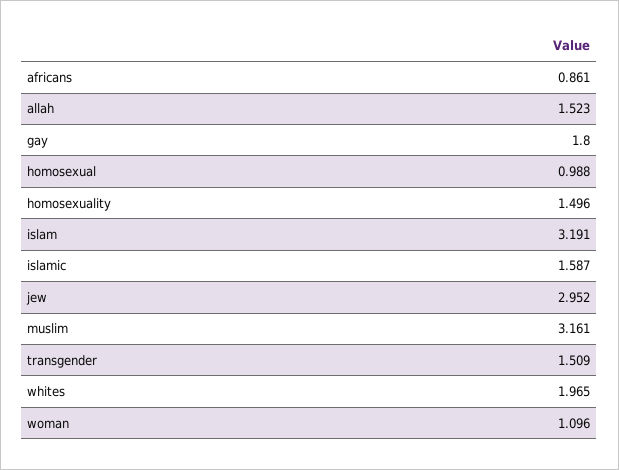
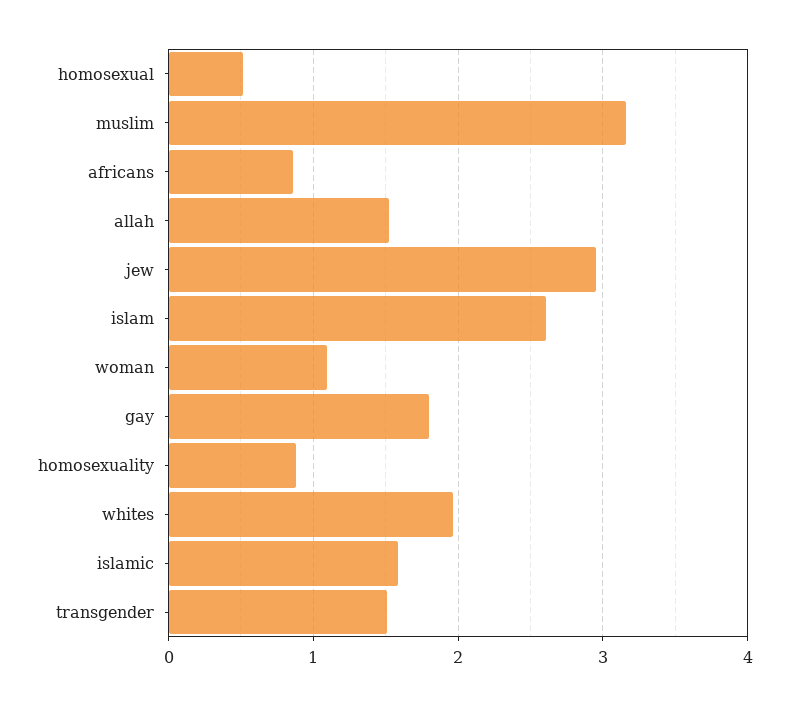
  {
    "africans": 0.861,
    "allah": 1.523,
    "gay": 1.8,
-   "homosexual": 0.988,
+   "homosexual": 0.5,
-   "homosexuality": 1.496,
+   "homosexuality": 0.9,
-   "islam": 3.191,
+   "islam": 2.6,
    "islamic": 1.587,
    "jew": 2.952,
    "muslim": 3.161,
    "transgender": 1.509,
    "whites": 1.965,
    "woman": 1.096
  }

